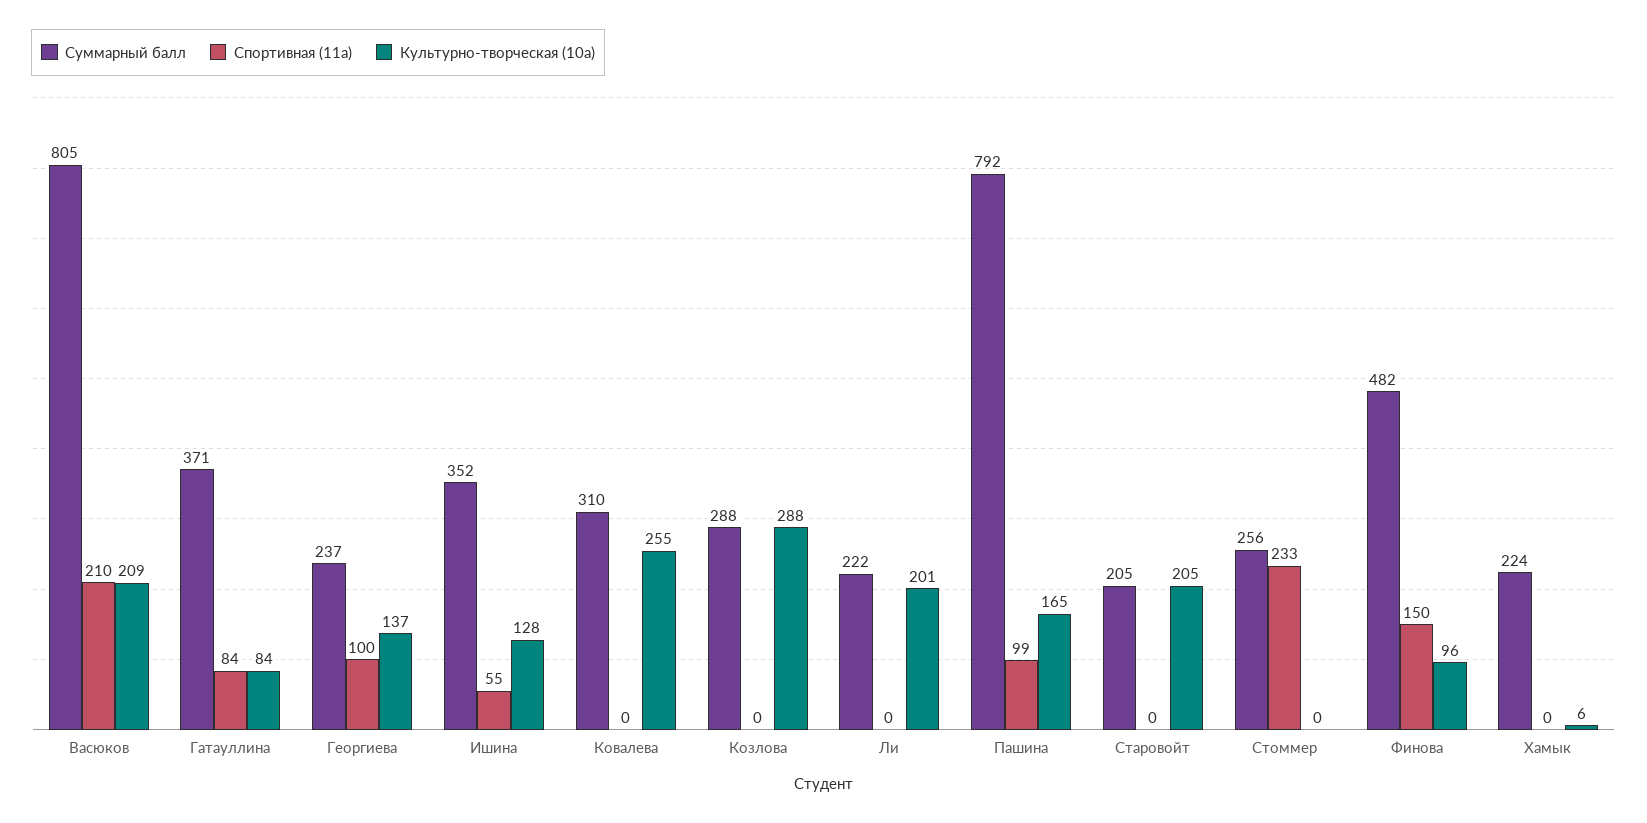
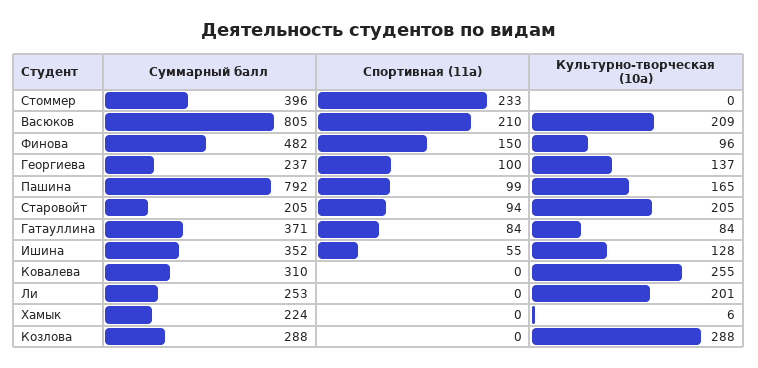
  {
    "Суммарный балл": {
      "Васюков": 805,
      "Гатауллина": 371,
      "Георгиева": 237,
      "Ишина": 352,
      "Ковалева": 310,
      "Козлова": 288,
-     "Ли": 222,
+     "Ли": 253,
      "Пашина": 792,
      "Старовойт": 205,
-     "Стоммер": 256,
+     "Стоммер": 396,
      "Финова": 482,
      "Хамык": 224
    },
    "Спортивная (11а)": {
      "Васюков": 210,
      "Гатауллина": 84,
      "Георгиева": 100,
      "Ишина": 55,
      "Ковалева": 0,
      "Козлова": 0,
      "Ли": 0,
      "Пашина": 99,
-     "Старовойт": 0,
+     "Старовойт": 94,
      "Стоммер": 233,
      "Финова": 150,
      "Хамык": 0
    },
    "Культурно-творческая (10а)": {
      "Васюков": 209,
      "Гатауллина": 84,
      "Георгиева": 137,
      "Ишина": 128,
      "Ковалева": 255,
      "Козлова": 288,
      "Ли": 201,
      "Пашина": 165,
      "Старовойт": 205,
      "Стоммер": 0,
      "Финова": 96,
      "Хамык": 6
    }
  }

